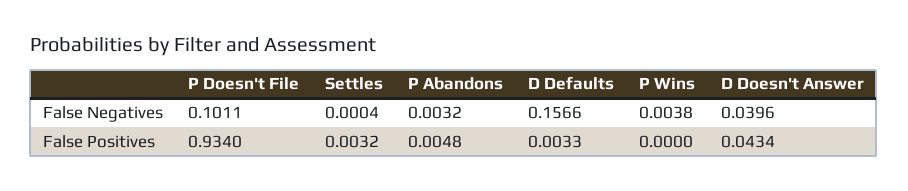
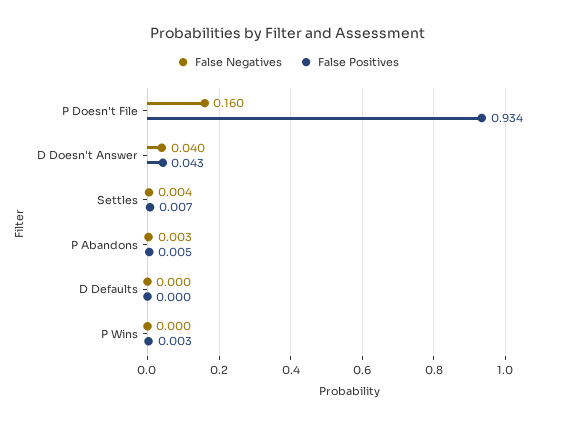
  {
    "False Negatives": {
-     "P Doesn't File": 0.1011,
+     "P Doesn't File": 0.16,
-     "Settles": 0.0004,
+     "Settles": 0.004,
      "P Abandons": 0.0032,
-     "D Defaults": 0.1566,
+     "D Defaults": 0,
-     "P Wins": 0.0038,
+     "P Wins": 0,
      "D Doesn't Answer": 0.0396
    },
    "False Positives": {
      "P Doesn't File": 0.934,
-     "Settles": 0.0032,
+     "Settles": 0.007,
      "P Abandons": 0.0048,
-     "D Defaults": 0.0033,
+     "D Defaults": 0,
-     "P Wins": 0,
+     "P Wins": 0.003,
      "D Doesn't Answer": 0.0434
    }
  }

